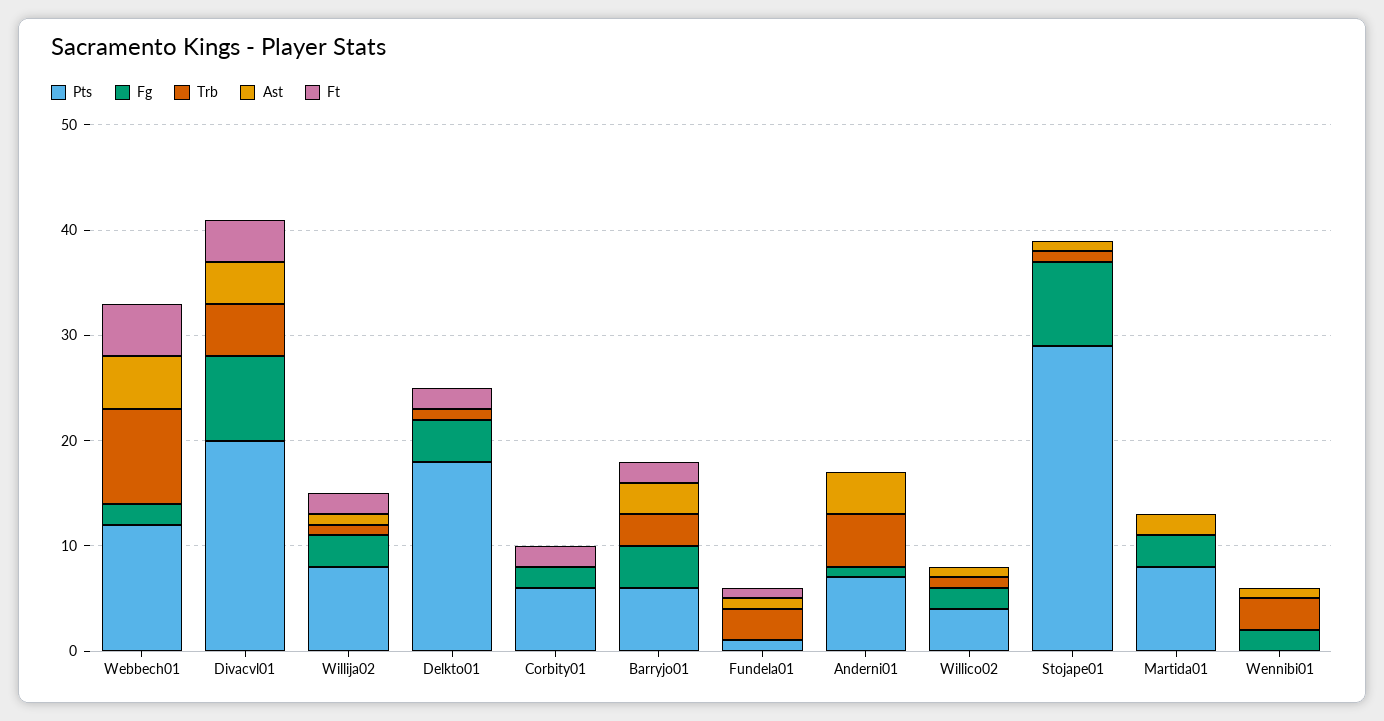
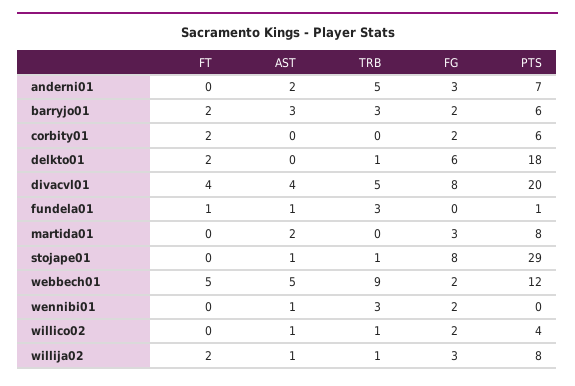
  {
    "Pts": {
      "Webbech01": 12,
      "Divacvl01": 20,
      "Willija02": 8,
      "Delkto01": 18,
      "Corbity01": 6,
      "Barryjo01": 6,
      "Fundela01": 1,
      "Anderni01": 7,
      "Willico02": 4,
      "Stojape01": 29,
      "Martida01": 8,
      "Wennibi01": 0
    },
    "Fg": {
      "Webbech01": 2,
      "Divacvl01": 8,
      "Willija02": 3,
-     "Delkto01": 4,
+     "Delkto01": 6,
      "Corbity01": 2,
-     "Barryjo01": 4,
+     "Barryjo01": 2,
      "Fundela01": 0,
-     "Anderni01": 1,
+     "Anderni01": 3,
      "Willico02": 2,
      "Stojape01": 8,
      "Martida01": 3,
      "Wennibi01": 2
    },
    "Trb": {
      "Webbech01": 9,
      "Divacvl01": 5,
      "Willija02": 1,
      "Delkto01": 1,
      "Corbity01": 0,
      "Barryjo01": 3,
      "Fundela01": 3,
      "Anderni01": 5,
      "Willico02": 1,
      "Stojape01": 1,
      "Martida01": 0,
      "Wennibi01": 3
    },
    "Ast": {
      "Webbech01": 5,
      "Divacvl01": 4,
      "Willija02": 1,
      "Delkto01": 0,
      "Corbity01": 0,
      "Barryjo01": 3,
      "Fundela01": 1,
-     "Anderni01": 4,
+     "Anderni01": 2,
      "Willico02": 1,
      "Stojape01": 1,
      "Martida01": 2,
      "Wennibi01": 1
    },
    "Ft": {
      "Webbech01": 5,
      "Divacvl01": 4,
      "Willija02": 2,
      "Delkto01": 2,
      "Corbity01": 2,
      "Barryjo01": 2,
      "Fundela01": 1,
      "Anderni01": 0,
      "Willico02": 0,
      "Stojape01": 0,
      "Martida01": 0,
      "Wennibi01": 0
    }
  }

